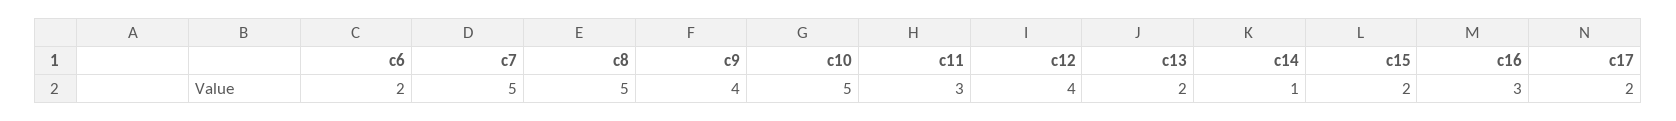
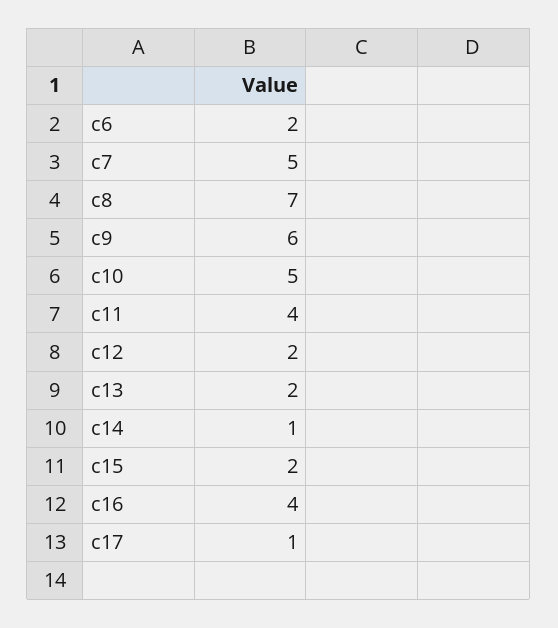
  {
    "c6": 2,
    "c7": 5,
-   "c8": 5,
+   "c8": 7,
-   "c9": 4,
+   "c9": 6,
    "c10": 5,
-   "c11": 3,
+   "c11": 4,
-   "c12": 4,
+   "c12": 2,
    "c13": 2,
    "c14": 1,
    "c15": 2,
-   "c16": 3,
+   "c16": 4,
-   "c17": 2
+   "c17": 1
  }

